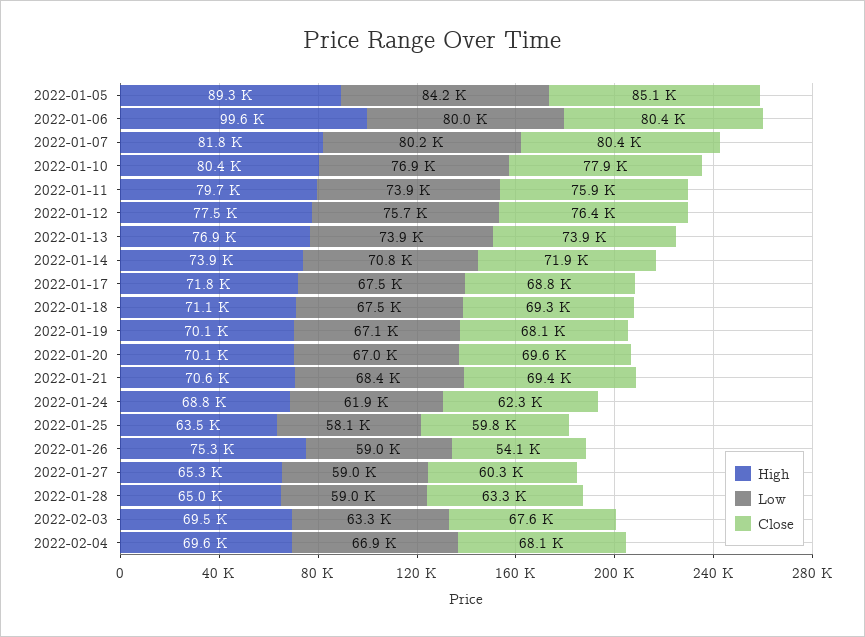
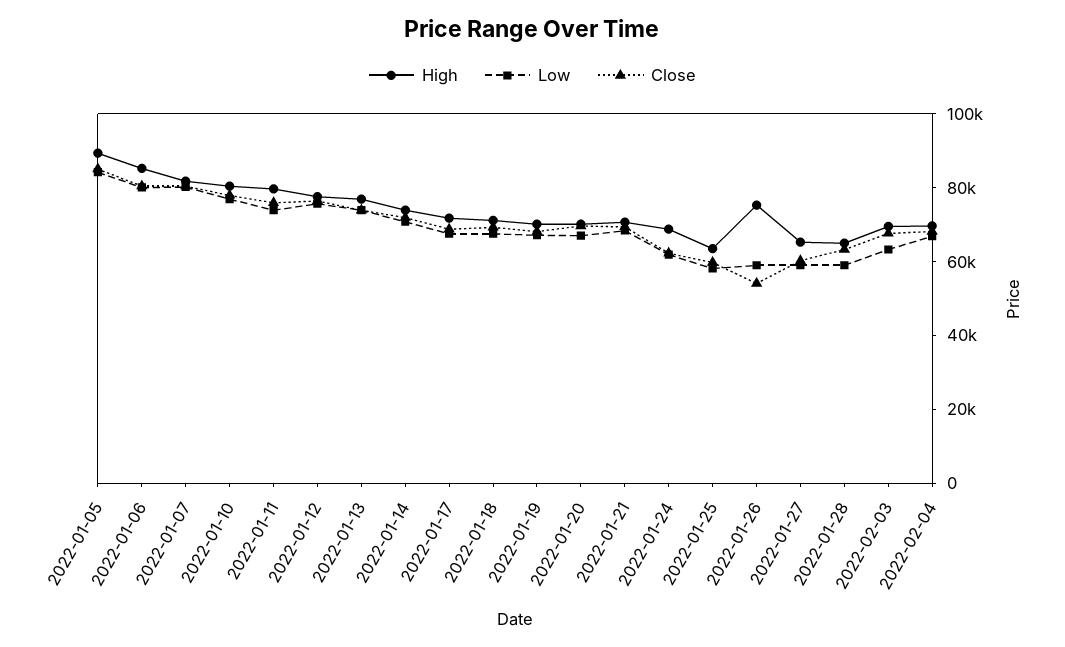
  {
    "High": {
      "2022-01-05": 89300,
-     "2022-01-06": 99600,
+     "2022-01-06": 85000,
      "2022-01-07": 81800,
      "2022-01-10": 80400,
      "2022-01-11": 79700,
      "2022-01-12": 77500,
      "2022-01-13": 76900,
      "2022-01-14": 73900,
      "2022-01-17": 71800,
      "2022-01-18": 71100,
      "2022-01-19": 70100,
      "2022-01-20": 70100,
      "2022-01-21": 70600,
      "2022-01-24": 68800,
      "2022-01-25": 63500,
      "2022-01-26": 75300,
      "2022-01-27": 65300,
      "2022-01-28": 65000,
      "2022-02-03": 69500,
      "2022-02-04": 69600
    },
    "Low": {
      "2022-01-05": 84200,
      "2022-01-06": 80000,
      "2022-01-07": 80200,
      "2022-01-10": 76900,
      "2022-01-11": 73900,
      "2022-01-12": 75700,
      "2022-01-13": 73900,
      "2022-01-14": 70800,
      "2022-01-17": 67500,
      "2022-01-18": 67500,
      "2022-01-19": 67100,
      "2022-01-20": 67000,
      "2022-01-21": 68400,
      "2022-01-24": 61900,
      "2022-01-25": 58100,
      "2022-01-26": 59000,
      "2022-01-27": 59000,
      "2022-01-28": 59000,
      "2022-02-03": 63300,
      "2022-02-04": 66900
    },
    "Close": {
      "2022-01-05": 85100,
      "2022-01-06": 80400,
      "2022-01-07": 80400,
      "2022-01-10": 77900,
      "2022-01-11": 75900,
      "2022-01-12": 76400,
      "2022-01-13": 73900,
      "2022-01-14": 71900,
      "2022-01-17": 68800,
      "2022-01-18": 69300,
      "2022-01-19": 68100,
      "2022-01-20": 69600,
      "2022-01-21": 69400,
      "2022-01-24": 62300,
      "2022-01-25": 59800,
      "2022-01-26": 54100,
      "2022-01-27": 60300,
      "2022-01-28": 63300,
      "2022-02-03": 67600,
      "2022-02-04": 68100
    }
  }

